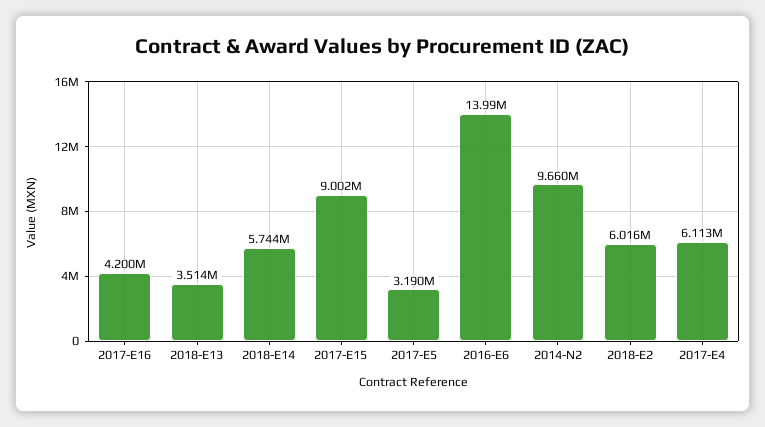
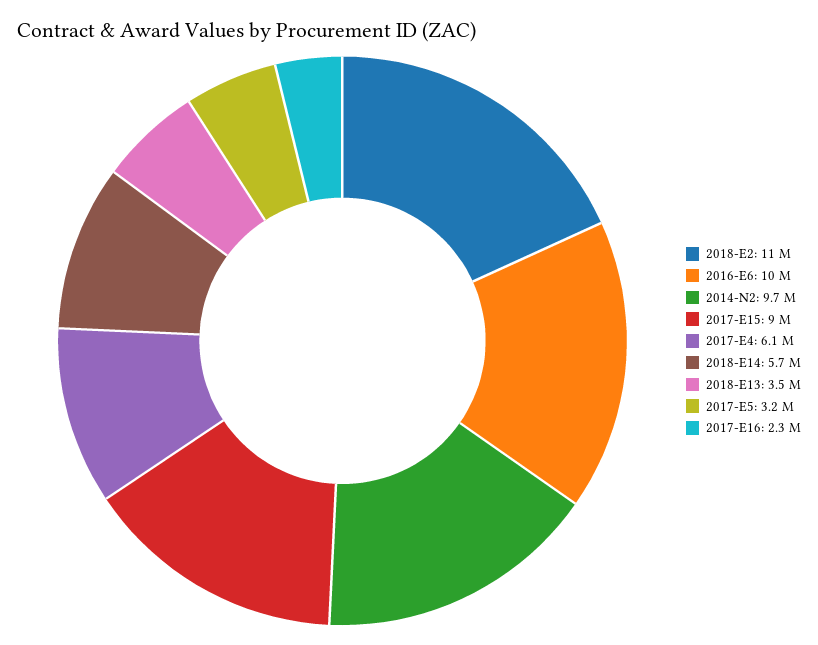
  {
-   "2017-E16": 4200000,
+   "2017-E16": 2300000,
    "2018-E13": 3514000,
    "2018-E14": 5744000,
    "2017-E15": 9002000,
    "2017-E5": 3190000,
-   "2016-E6": 13990000,
+   "2016-E6": 10000000,
    "2014-N2": 9660000,
-   "2018-E2": 6016000,
+   "2018-E2": 11000000,
    "2017-E4": 6113000
  }

